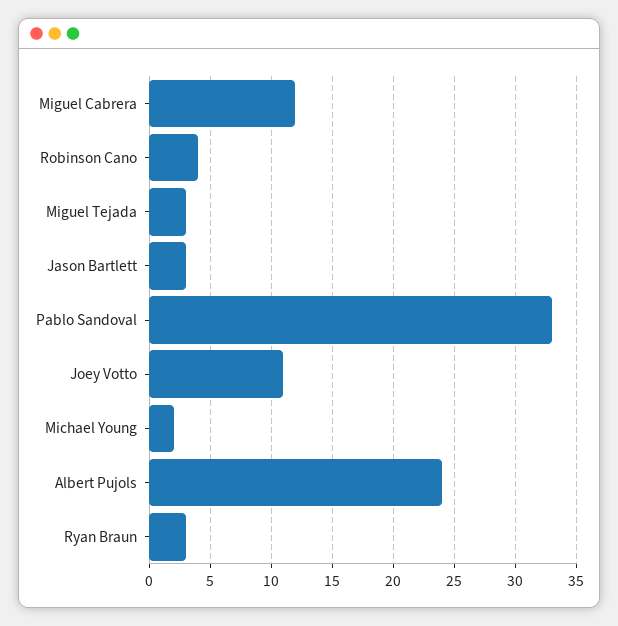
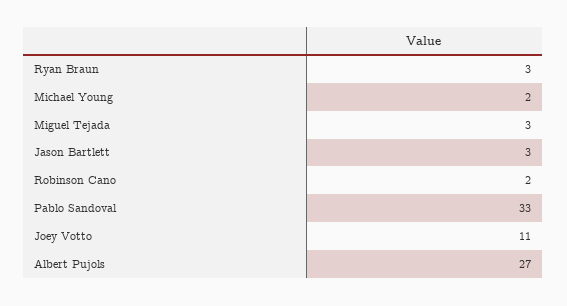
  {
-   "Miguel Cabrera": 12,
-   "Robinson Cano": 4,
+   "Robinson Cano": 2,
    "Miguel Tejada": 3,
    "Jason Bartlett": 3,
    "Pablo Sandoval": 33,
    "Joey Votto": 11,
    "Michael Young": 2,
-   "Albert Pujols": 24,
+   "Albert Pujols": 27,
    "Ryan Braun": 3
  }

